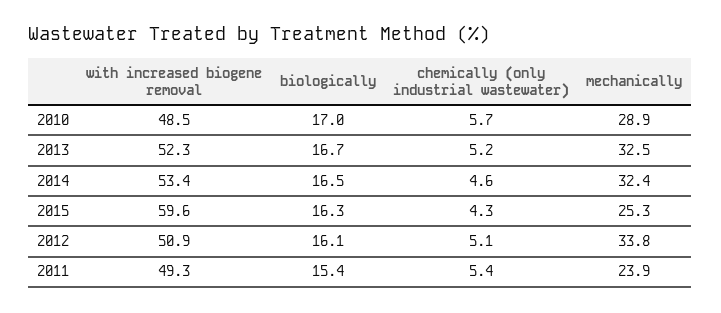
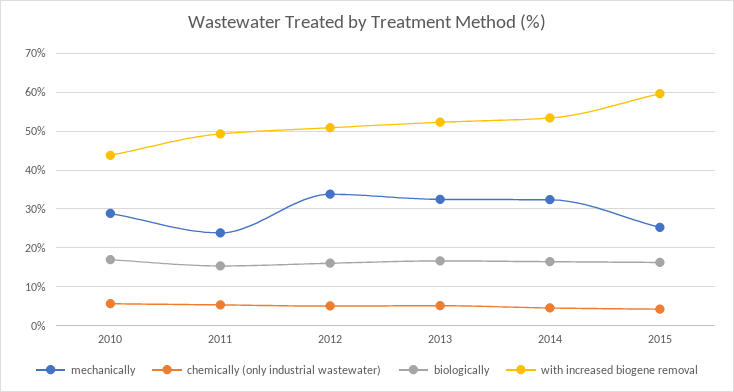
  {
    "with increased biogene removal": {
-     "2010": 48.5,
+     "2010": 44,
      "2013": 52.3,
      "2014": 53.4,
      "2015": 59.6,
      "2012": 50.9,
      "2011": 49.3
    },
    "biologically": {
      "2010": 17,
      "2013": 16.7,
      "2014": 16.5,
      "2015": 16.3,
      "2012": 16.1,
      "2011": 15.4
    },
    "chemically (only industrial wastewater)": {
      "2010": 5.7,
      "2013": 5.2,
      "2014": 4.6,
      "2015": 4.3,
      "2012": 5.1,
      "2011": 5.4
    },
    "mechanically": {
      "2010": 28.9,
      "2013": 32.5,
      "2014": 32.4,
      "2015": 25.3,
      "2012": 33.8,
      "2011": 23.9
    }
  }

